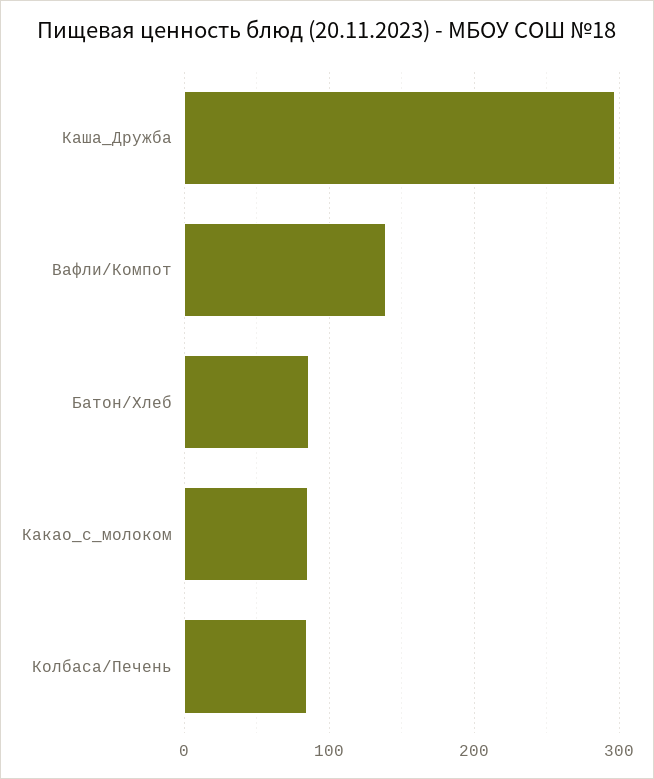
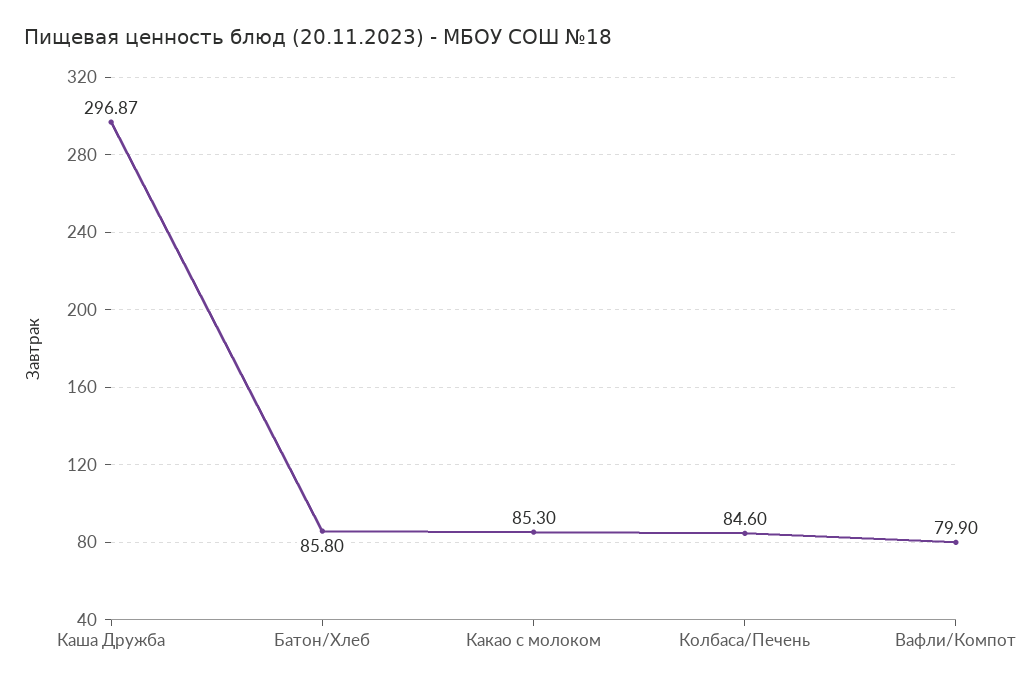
  {
    "Каша_Дружба": 296.87,
-   "Вафли/Компот": 140,
+   "Вафли/Компот": 79.9,
    "Батон/Хлеб": 85.8,
    "Какао_с_молоком": 85.3,
    "Колбаса/Печень": 84.6
  }

